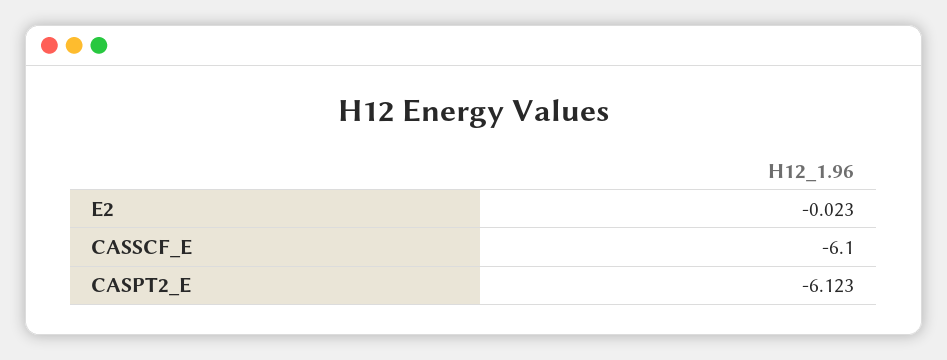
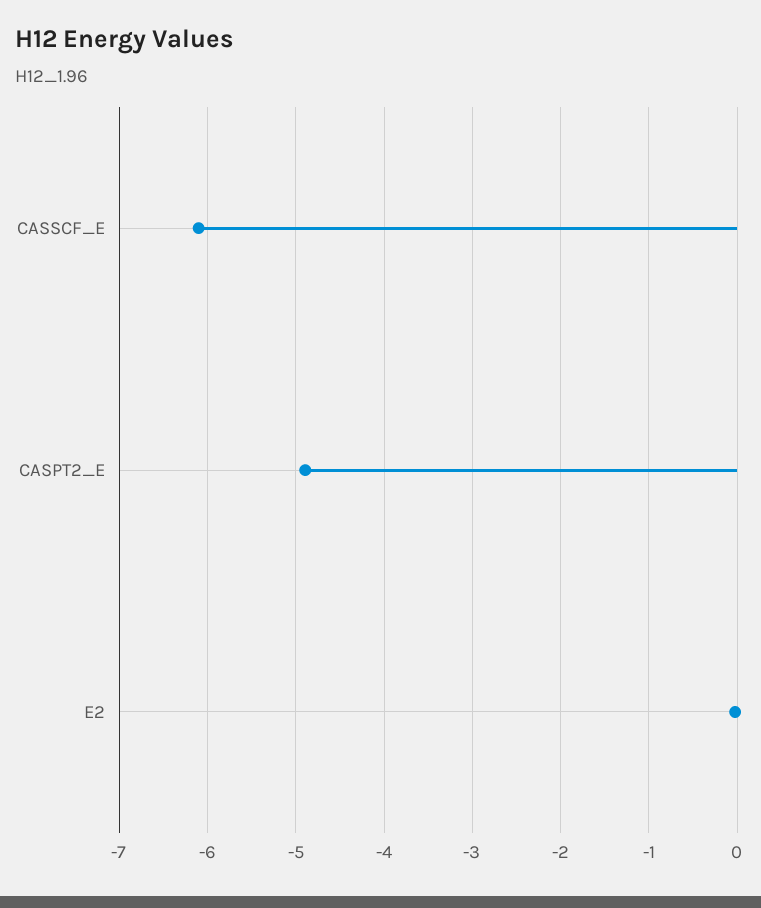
  {
    "E2": -0.023,
    "CASSCF_E": -6.1,
-   "CASPT2_E": -6.123
+   "CASPT2_E": -4.9
  }

